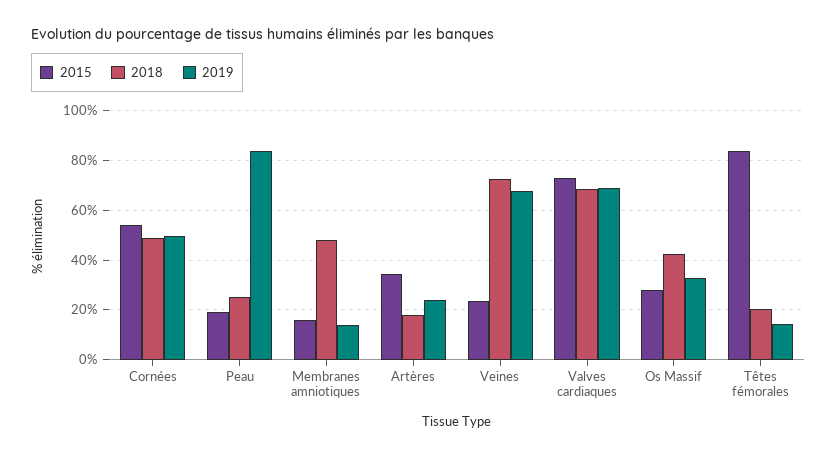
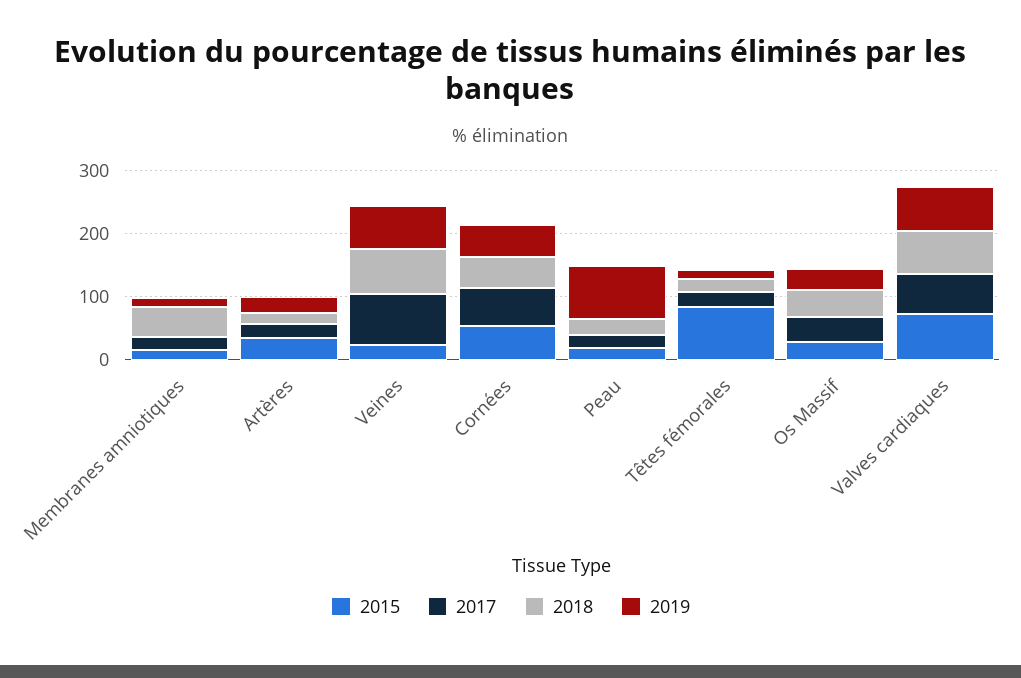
  {
    "2015": {
      "Cornées": 55,
      "Peau": 20,
      "Membranes amniotiques": 15,
      "Artères": 35,
      "Veines": 22.5,
      "Valves cardiaques": 72.5,
      "Os Massif": 27.5,
      "Têtes fémorales": 82.5
    },
    "2018": {
      "Cornées": 50,
      "Peau": 25,
      "Membranes amniotiques": 47.5,
      "Artères": 17.5,
      "Veines": 72.5,
      "Valves cardiaques": 67.5,
      "Os Massif": 42.5,
      "Têtes fémorales": 20
    },
    "2019": {
      "Cornées": 50,
      "Peau": 82.5,
      "Membranes amniotiques": 15,
      "Artères": 25,
      "Veines": 67.5,
      "Valves cardiaques": 70,
      "Os Massif": 32.5,
      "Têtes fémorales": 15
-   }
+   },
+   "2017": {
+     "Membranes amniotiques": 20,
+     "Artères": 20,
+     "Veines": 80,
+     "Cornées": 60,
+     "Peau": 20,
+     "Têtes fémorales": 20,
+     "Os Massif": 40,
+     "Valves cardiaques": 60
+   }
  }

